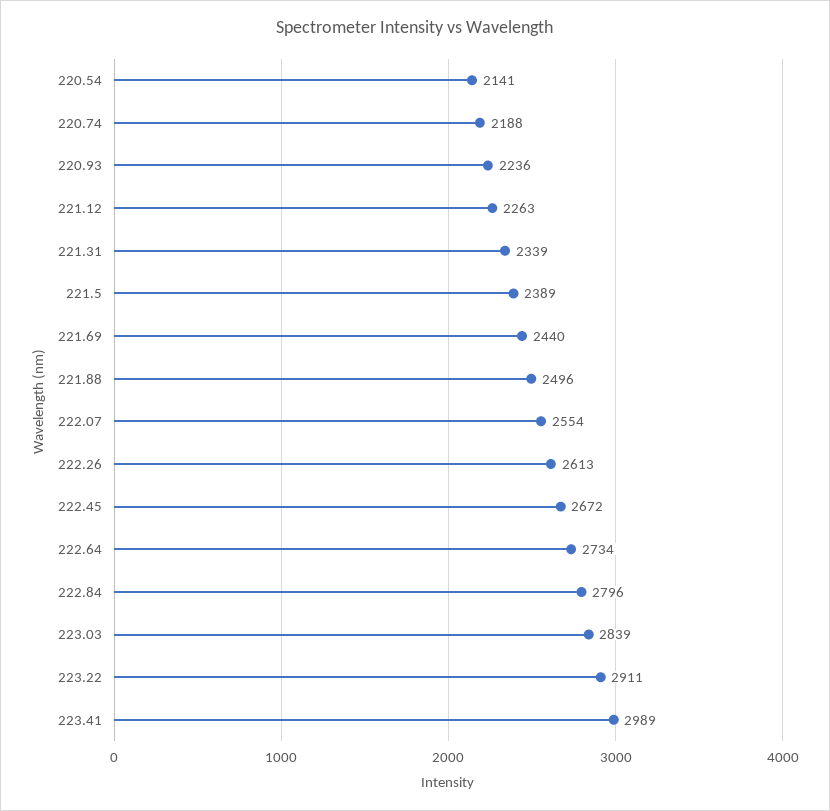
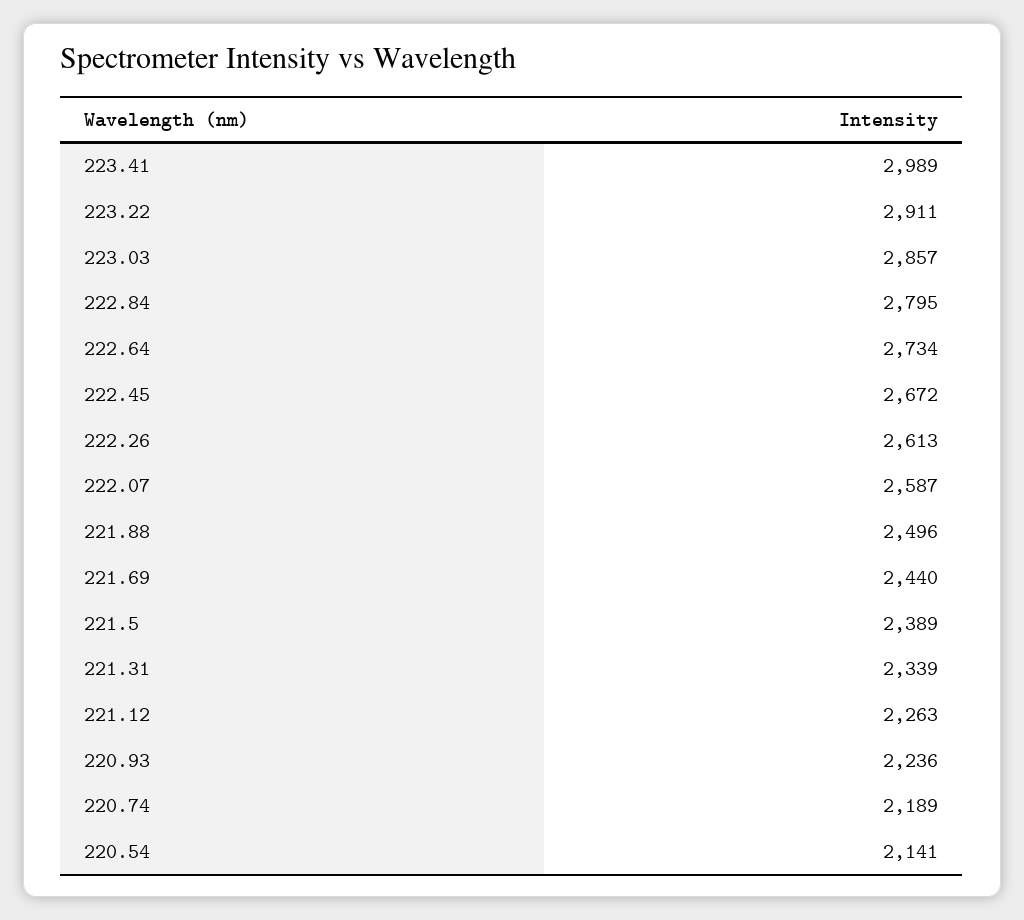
  {
    "220.54": 2141,
-   "220.74": 2188,
+   "220.74": 2189,
    "220.93": 2236,
    "221.12": 2263,
    "221.31": 2339,
    "221.5": 2389,
    "221.69": 2440,
    "221.88": 2496,
-   "222.07": 2554,
+   "222.07": 2587,
    "222.26": 2613,
    "222.45": 2672,
    "222.64": 2734,
-   "222.84": 2796,
+   "222.84": 2795,
-   "223.03": 2839,
+   "223.03": 2857,
    "223.22": 2911,
    "223.41": 2989
  }

